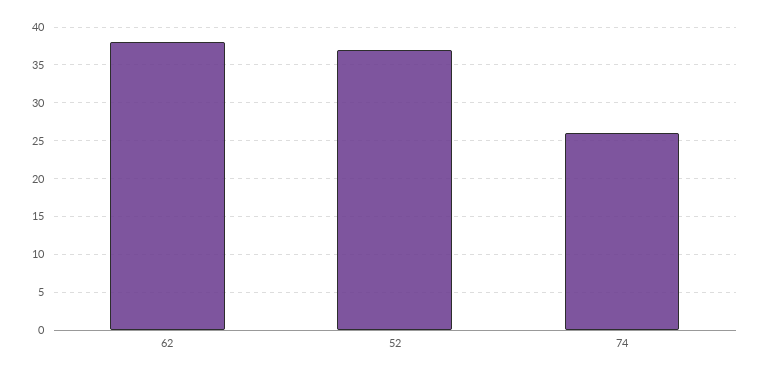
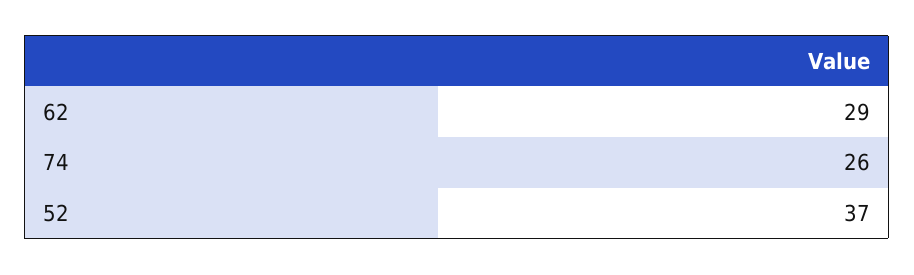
  {
-   "62": 38,
+   "62": 29,
    "52": 37,
    "74": 26
  }

